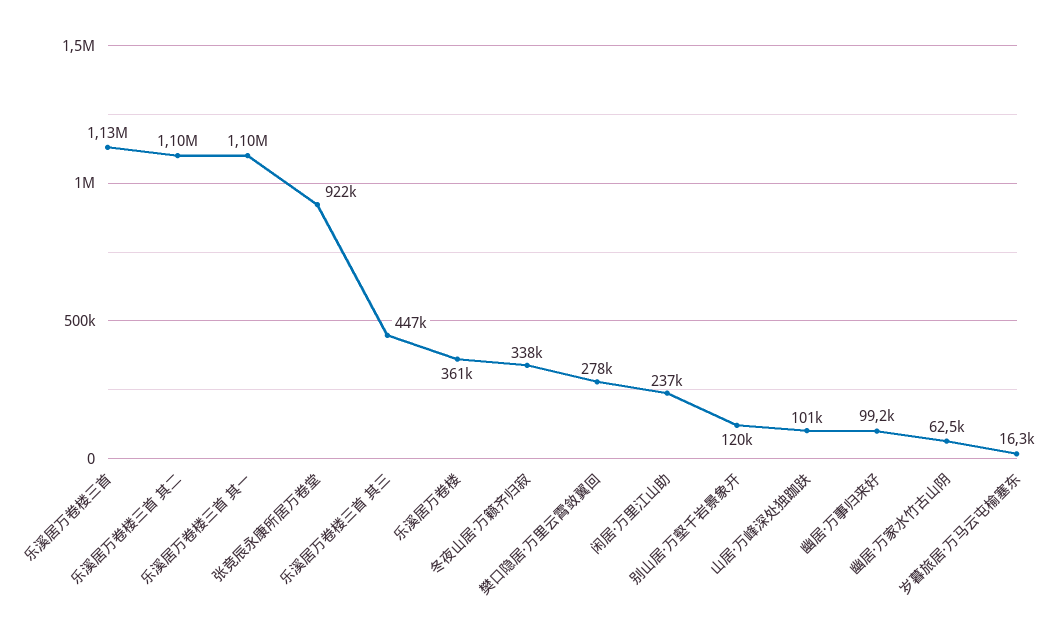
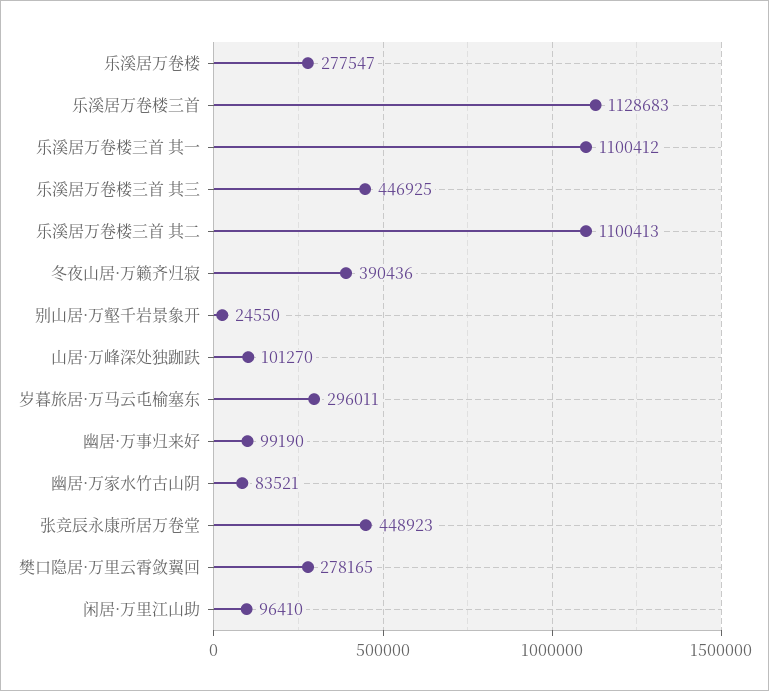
  {
    "乐溪居万卷楼三首": 1128683,
    "乐溪居万卷楼三首 其二": 1100413,
    "乐溪居万卷楼三首 其一": 1100412,
-   "张竞辰永康所居万卷堂": 922000,
+   "张竞辰永康所居万卷堂": 448923,
    "乐溪居万卷楼三首 其三": 446925,
-   "乐溪居万卷楼": 361000,
+   "乐溪居万卷楼": 277547,
-   "冬夜山居·万籁齐归寂": 338000,
+   "冬夜山居·万籁齐归寂": 390436,
    "樊口隐居·万里云霄敛翼回": 278165,
-   "闲居·万里江山助": 237000,
+   "闲居·万里江山助": 96410,
-   "别山居·万壑千岩景象开": 120000,
+   "别山居·万壑千岩景象开": 24550,
    "山居·万峰深处独跏趺": 101270,
    "幽居·万事归来好": 99190,
-   "幽居·万家水竹古山阴": 62500,
+   "幽居·万家水竹古山阴": 83521,
-   "岁暮旅居·万马云屯榆塞东": 16300
+   "岁暮旅居·万马云屯榆塞东": 296011
  }

